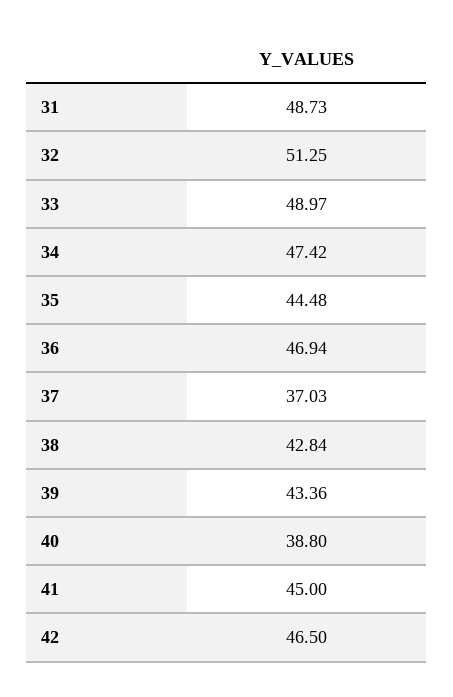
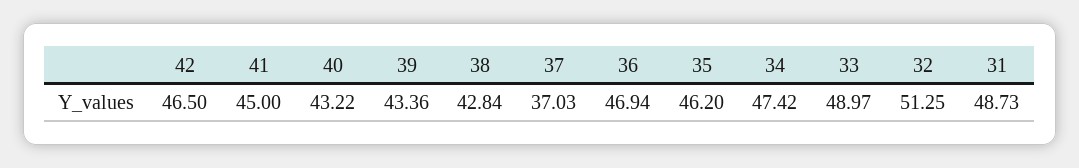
  {
    "31": 48.73,
    "32": 51.25,
    "33": 48.97,
    "34": 47.42,
-   "35": 44.48,
+   "35": 46.2,
    "36": 46.94,
    "37": 37.03,
    "38": 42.84,
    "39": 43.36,
-   "40": 38.8,
+   "40": 43.22,
    "41": 45,
    "42": 46.5
  }

